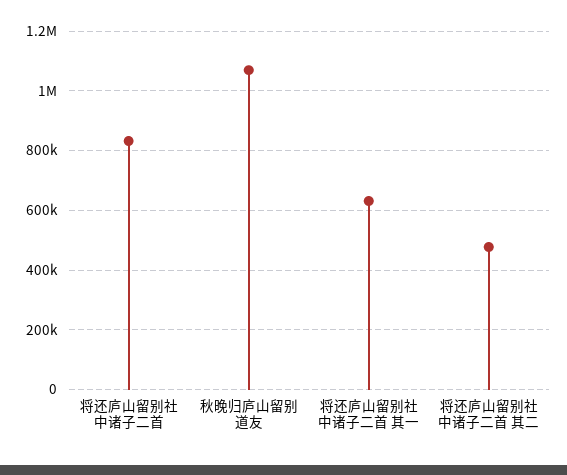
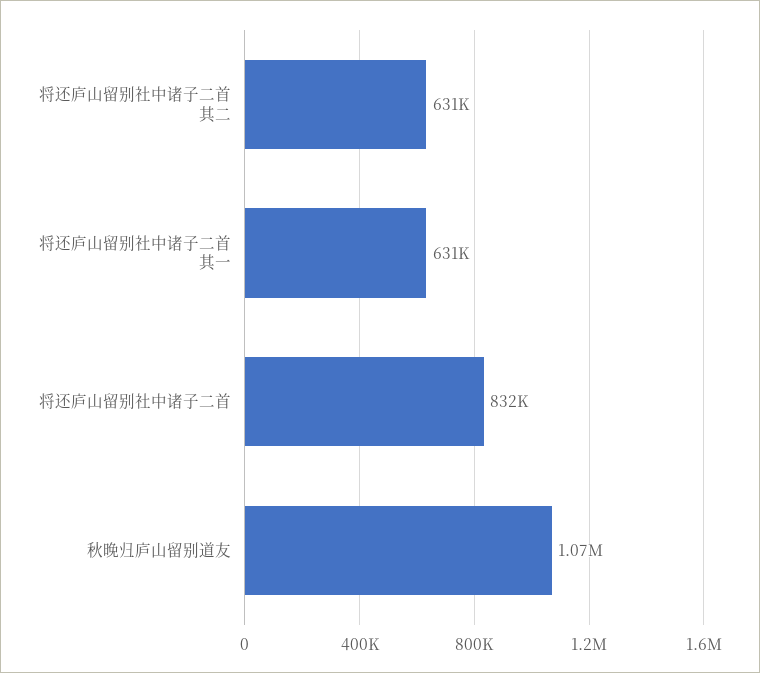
  {
    "将还庐山留别社中诸子二首": 832000,
    "秋晚归庐山留别道友": 1070000,
    "将还庐山留别社中诸子二首 其一": 631000,
-   "将还庐山留别社中诸子二首 其二": 475000
+   "将还庐山留别社中诸子二首 其二": 631000
  }

